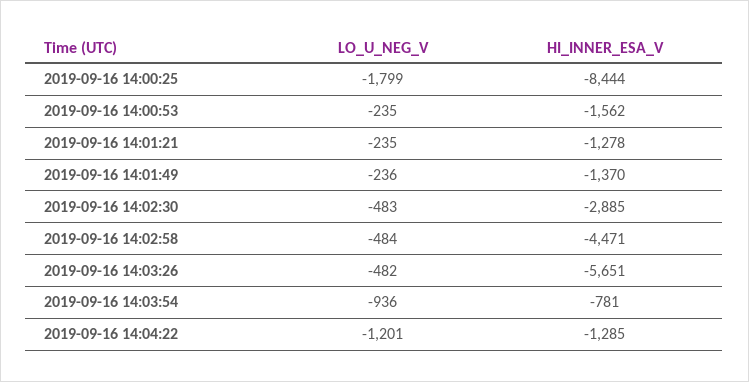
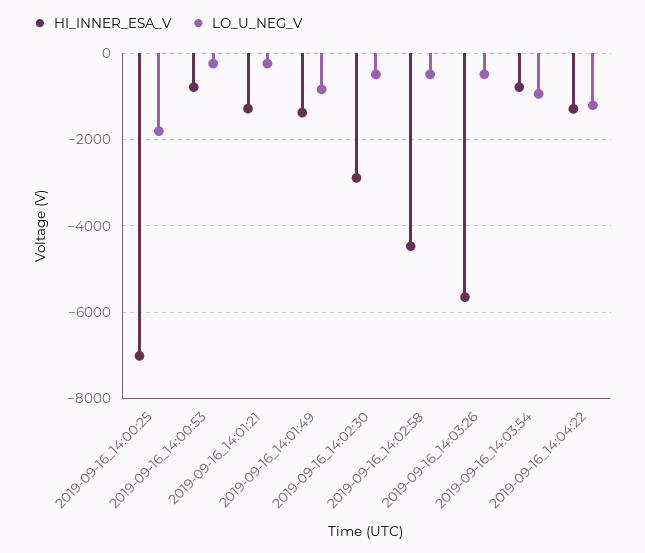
  {
    "LO_U_NEG_V": {
      "2019-09-16 14:00:25": -1799,
      "2019-09-16 14:00:53": -235,
      "2019-09-16 14:01:21": -235,
-     "2019-09-16 14:01:49": -236,
+     "2019-09-16 14:01:49": -800,
      "2019-09-16 14:02:30": -483,
      "2019-09-16 14:02:58": -484,
      "2019-09-16 14:03:26": -482,
      "2019-09-16 14:03:54": -936,
      "2019-09-16 14:04:22": -1201
    },
    "HI_INNER_ESA_V": {
-     "2019-09-16 14:00:25": -8444,
+     "2019-09-16 14:00:25": -7000,
-     "2019-09-16 14:00:53": -1562,
+     "2019-09-16 14:00:53": -800,
      "2019-09-16 14:01:21": -1278,
      "2019-09-16 14:01:49": -1370,
      "2019-09-16 14:02:30": -2885,
      "2019-09-16 14:02:58": -4471,
      "2019-09-16 14:03:26": -5651,
      "2019-09-16 14:03:54": -781,
      "2019-09-16 14:04:22": -1285
    }
  }

